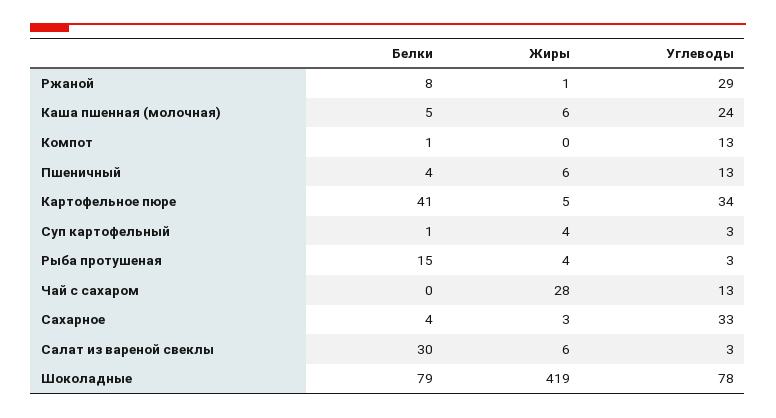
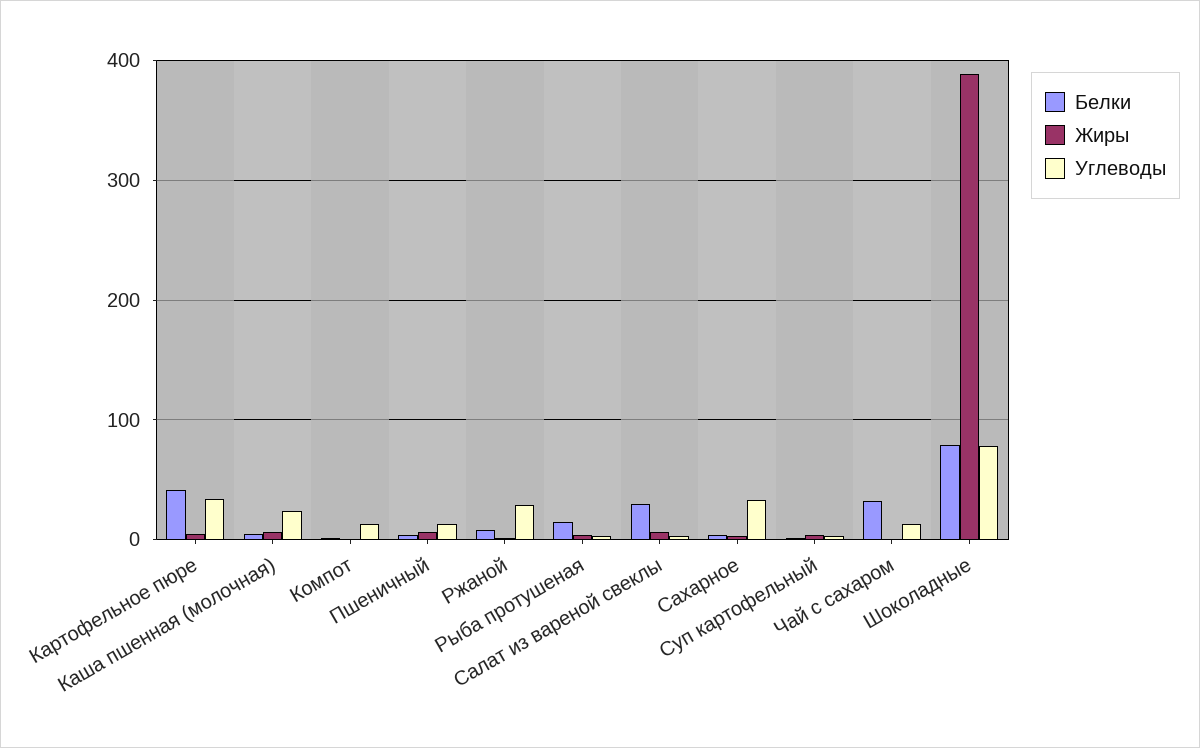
  {
    "Белки": {
      "Ржаной": 8,
      "Каша пшенная (молочная)": 5,
      "Компот": 1,
      "Пшеничный": 4,
      "Картофельное пюре": 41,
      "Суп картофельный": 1,
      "Рыба протушеная": 15,
-     "Чай с сахаром": 0,
+     "Чай с сахаром": 30,
      "Сахарное": 4,
      "Салат из вареной свеклы": 30,
      "Шоколадные": 79
    },
    "Жиры": {
      "Ржаной": 1,
      "Каша пшенная (молочная)": 6,
      "Компот": 0,
      "Пшеничный": 6,
      "Картофельное пюре": 5,
      "Суп картофельный": 4,
      "Рыба протушеная": 4,
-     "Чай с сахаром": 28,
+     "Чай с сахаром": 0,
      "Сахарное": 3,
      "Салат из вареной свеклы": 6,
-     "Шоколадные": 419
+     "Шоколадные": 390
    },
    "Углеводы": {
      "Ржаной": 29,
      "Каша пшенная (молочная)": 24,
      "Компот": 13,
      "Пшеничный": 13,
      "Картофельное пюре": 34,
      "Суп картофельный": 3,
      "Рыба протушеная": 3,
      "Чай с сахаром": 13,
      "Сахарное": 33,
      "Салат из вареной свеклы": 3,
      "Шоколадные": 78
    }
  }

